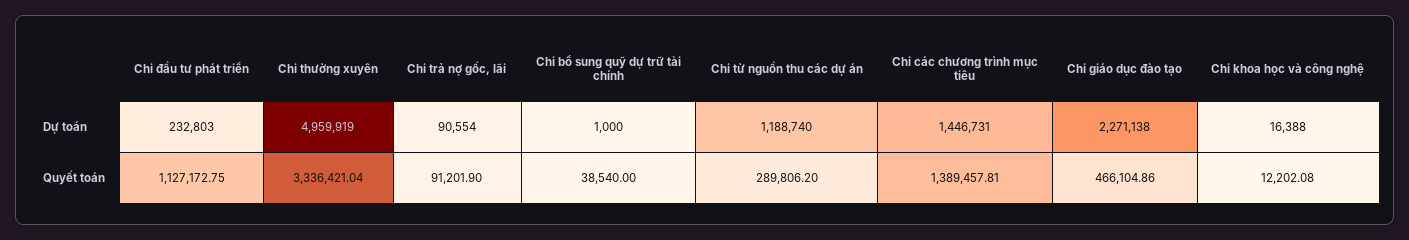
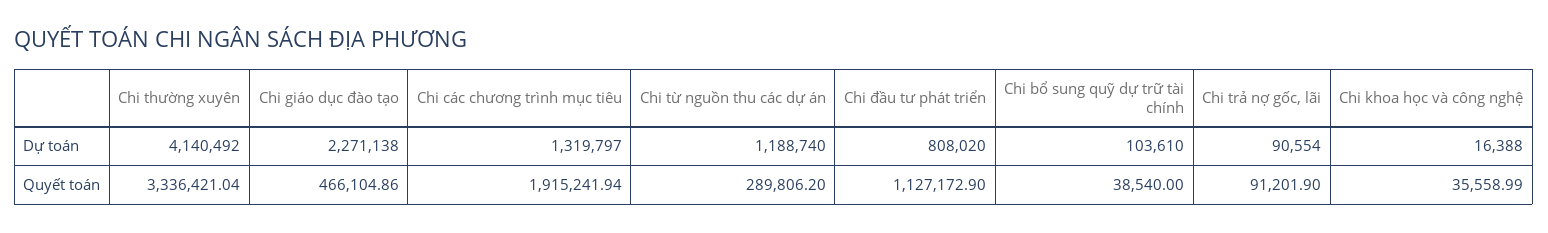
  {
    "Chi đầu tư phát triển": {
-     "Dự toán": 232803,
+     "Dự toán": 808020,
-     "Quyết toán": 1127172.75
+     "Quyết toán": 1127172.9
    },
    "Chi thường xuyên": {
-     "Dự toán": 4959919,
+     "Dự toán": 4140492,
      "Quyết toán": 3336421.04
    },
    "Chi trả nợ gốc, lãi": {
      "Dự toán": 90554,
      "Quyết toán": 91201.9
    },
    "Chi bổ sung quỹ dự trữ tài chính": {
-     "Dự toán": 1000,
+     "Dự toán": 103610,
      "Quyết toán": 38540
    },
    "Chi từ nguồn thu các dự án": {
      "Dự toán": 1188740,
      "Quyết toán": 289806.2
    },
    "Chi các chương trình mục tiêu": {
-     "Dự toán": 1446731,
+     "Dự toán": 1319797,
-     "Quyết toán": 1389457.81
+     "Quyết toán": 1915241.94
    },
    "Chi giáo dục đào tạo": {
      "Dự toán": 2271138,
      "Quyết toán": 466104.86
    },
    "Chi khoa học và công nghệ": {
      "Dự toán": 16388,
-     "Quyết toán": 12202.08
+     "Quyết toán": 35558.99
    }
  }

